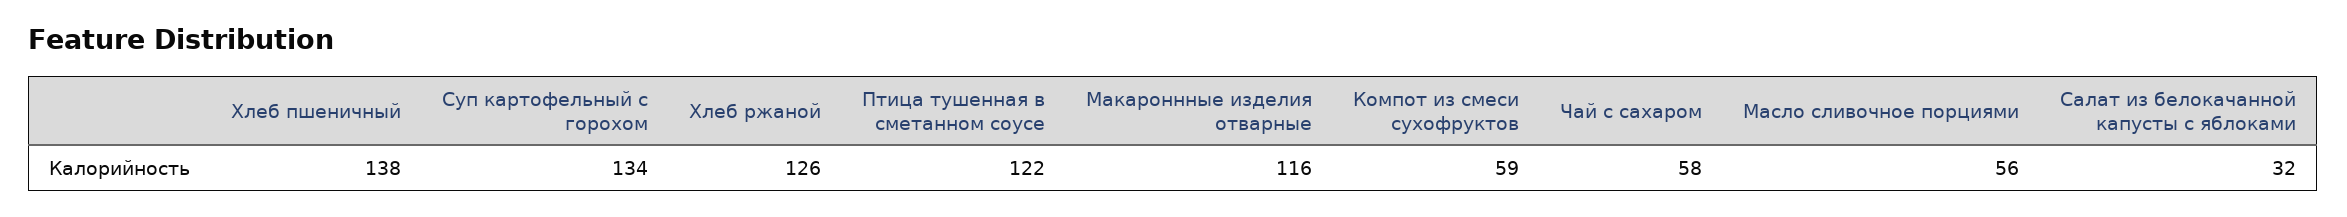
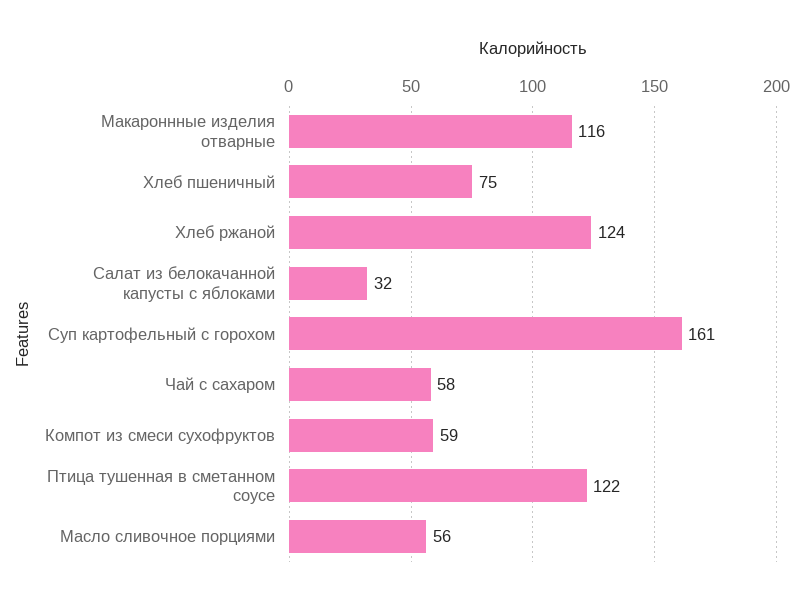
  {
-   "Хлеб пшеничный": 138,
+   "Хлеб пшеничный": 75,
-   "Суп картофельный с горохом": 134,
+   "Суп картофельный с горохом": 161,
-   "Хлеб ржаной": 126,
+   "Хлеб ржаной": 124,
    "Птица тушенная в сметанном соусе": 122,
    "Макароннные изделия отварные": 116,
    "Компот из смеси сухофруктов": 59,
    "Чай с сахаром": 58,
    "Масло сливочное порциями": 56,
    "Салат из белокачанной капусты с яблоками": 32
  }

